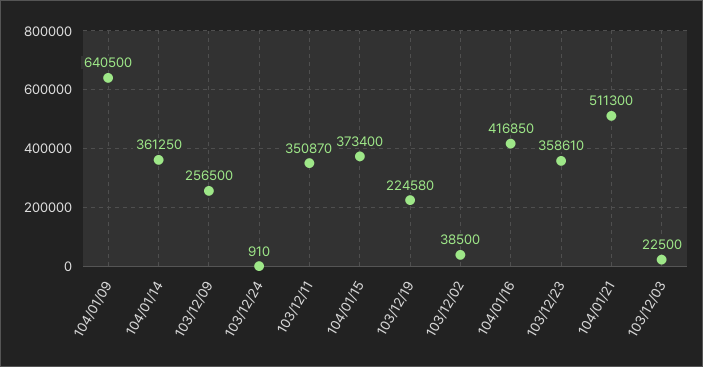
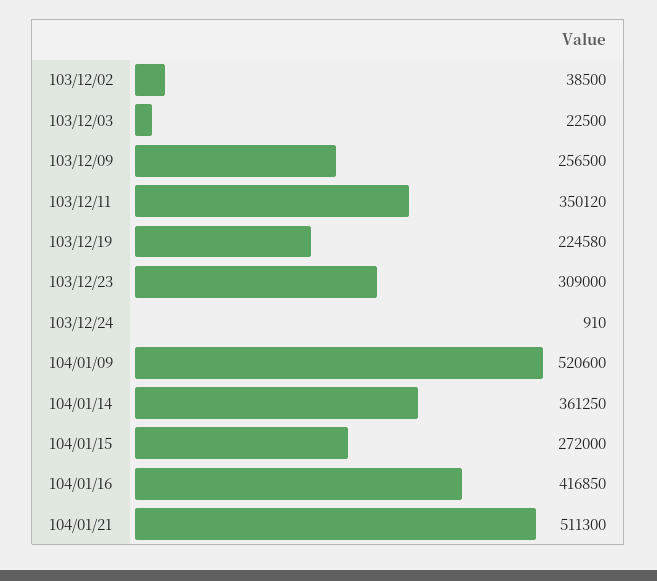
  {
-   "104/01/09": 640500,
+   "104/01/09": 520600,
    "104/01/14": 361250,
    "103/12/09": 256500,
    "103/12/24": 910,
-   "103/12/11": 350870,
+   "103/12/11": 350120,
-   "104/01/15": 373400,
+   "104/01/15": 272000,
    "103/12/19": 224580,
    "103/12/02": 38500,
    "104/01/16": 416850,
-   "103/12/23": 358610,
+   "103/12/23": 309000,
    "104/01/21": 511300,
    "103/12/03": 22500
  }

